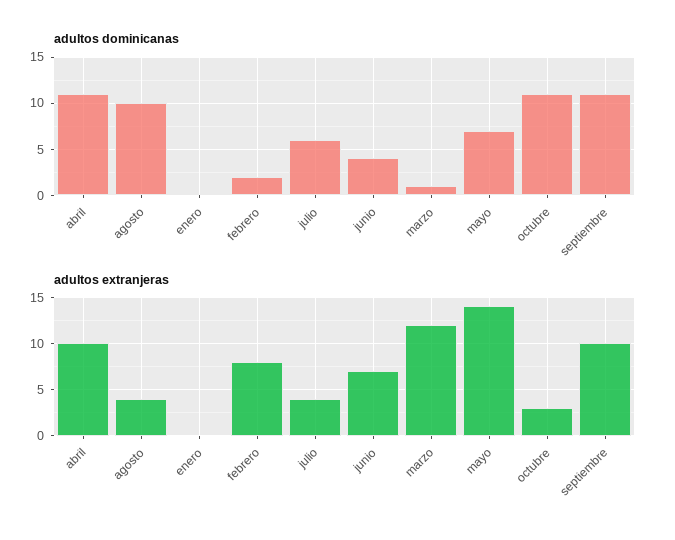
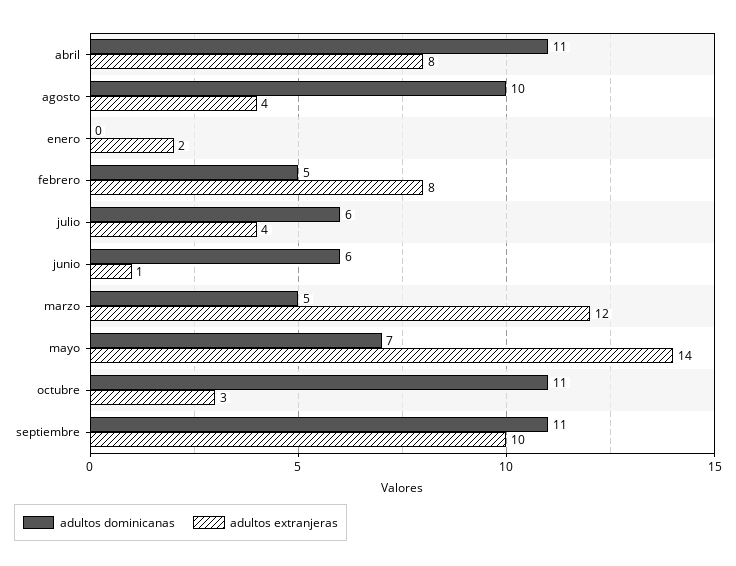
  {
    "adultos dominicanas": {
      "abril": 11,
      "agosto": 10,
      "enero": 0,
-     "febrero": 2,
+     "febrero": 5,
      "julio": 6,
-     "junio": 4,
+     "junio": 6,
-     "marzo": 1,
+     "marzo": 5,
      "mayo": 7,
      "octubre": 11,
      "septiembre": 11
    },
    "adultos extranjeras": {
-     "abril": 10,
+     "abril": 8,
      "agosto": 4,
-     "enero": 0,
+     "enero": 2,
      "febrero": 8,
      "julio": 4,
-     "junio": 7,
+     "junio": 1,
      "marzo": 12,
      "mayo": 14,
      "octubre": 3,
      "septiembre": 10
    }
  }

